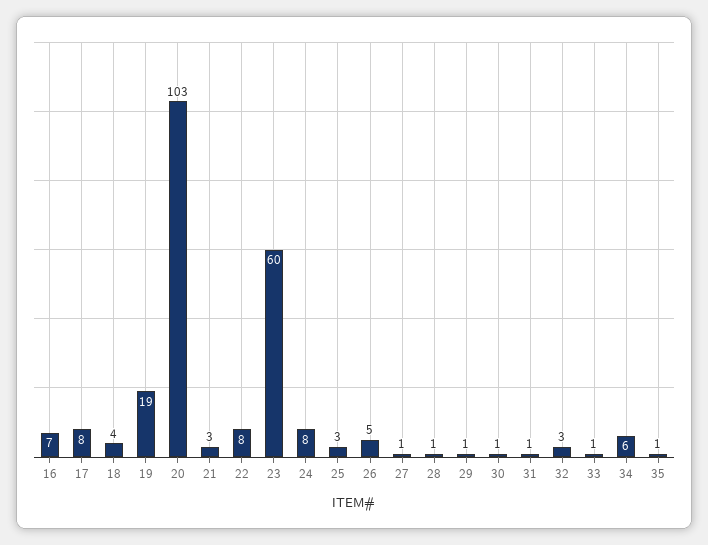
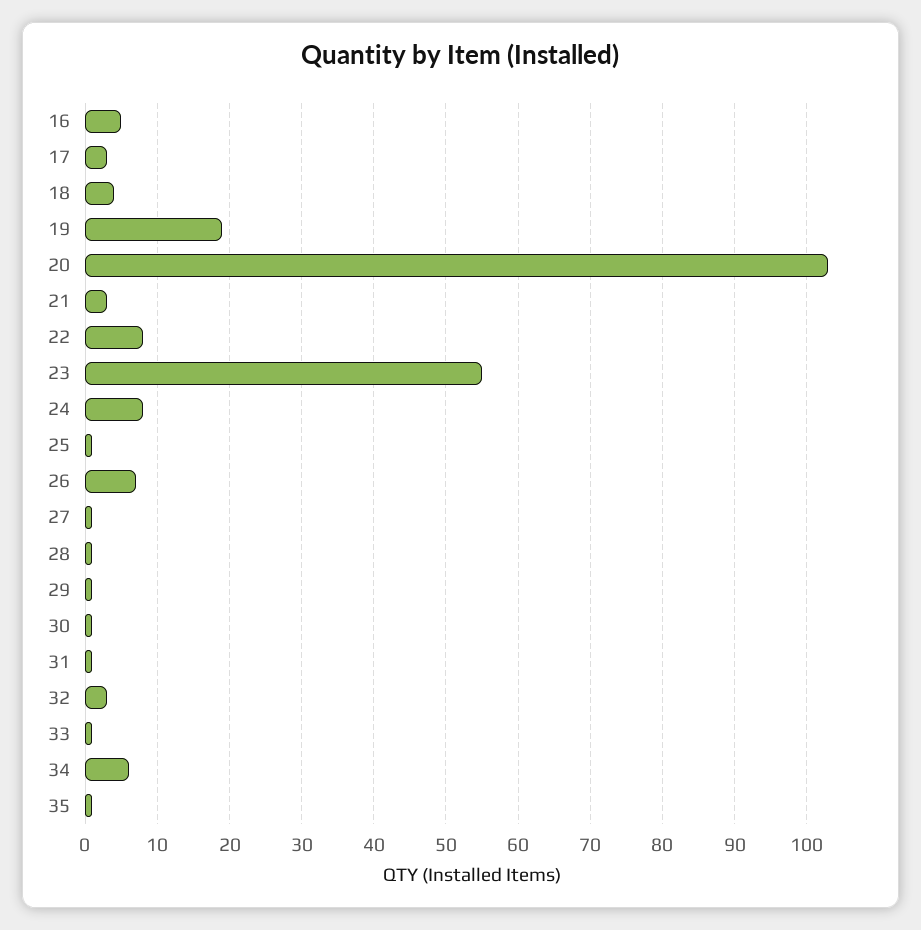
  {
-   "16": 7,
+   "16": 5,
-   "17": 8,
+   "17": 3,
    "18": 4,
    "19": 19,
    "20": 103,
    "21": 3,
    "22": 8,
-   "23": 60,
+   "23": 55,
    "24": 8,
-   "25": 3,
+   "25": 1,
-   "26": 5,
+   "26": 7,
    "27": 1,
    "28": 1,
    "29": 1,
    "30": 1,
    "31": 1,
    "32": 3,
    "33": 1,
    "34": 6,
    "35": 1
  }

